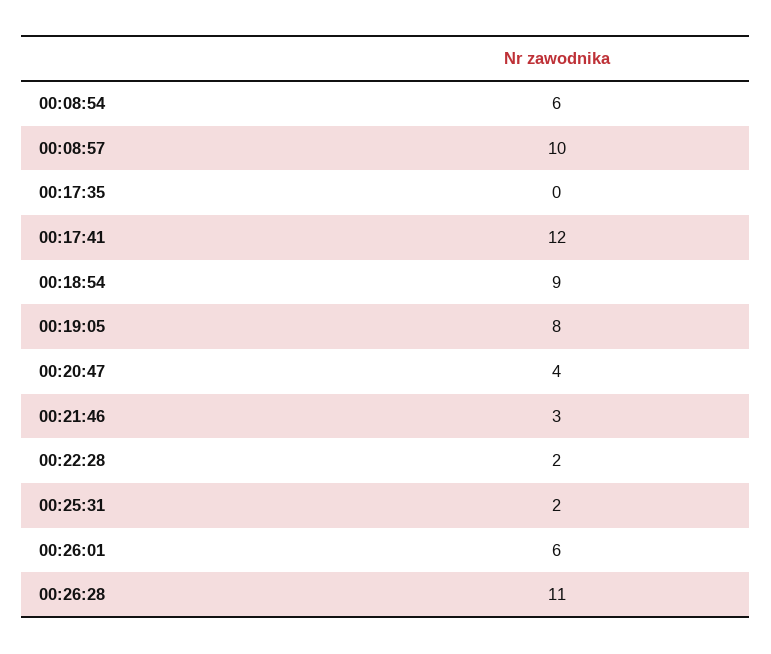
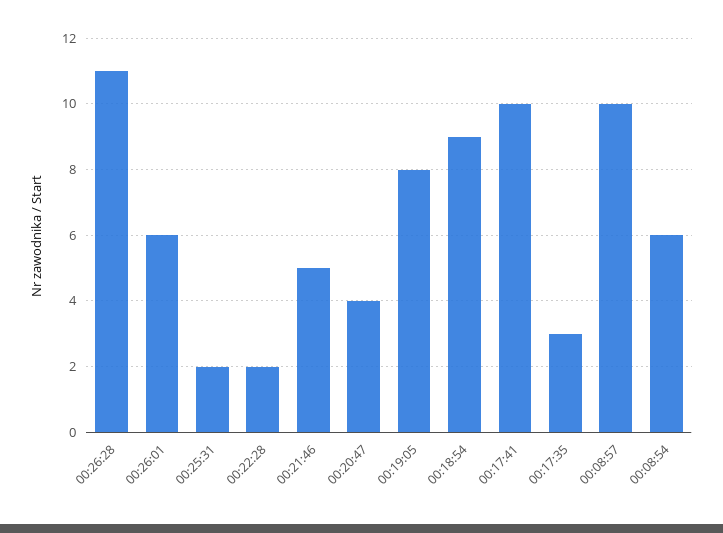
  {
    "00:08:54": 6,
    "00:08:57": 10,
-   "00:17:35": 0,
+   "00:17:35": 3,
-   "00:17:41": 12,
+   "00:17:41": 10,
    "00:18:54": 9,
    "00:19:05": 8,
    "00:20:47": 4,
-   "00:21:46": 3,
+   "00:21:46": 5,
    "00:22:28": 2,
    "00:25:31": 2,
    "00:26:01": 6,
    "00:26:28": 11
  }

